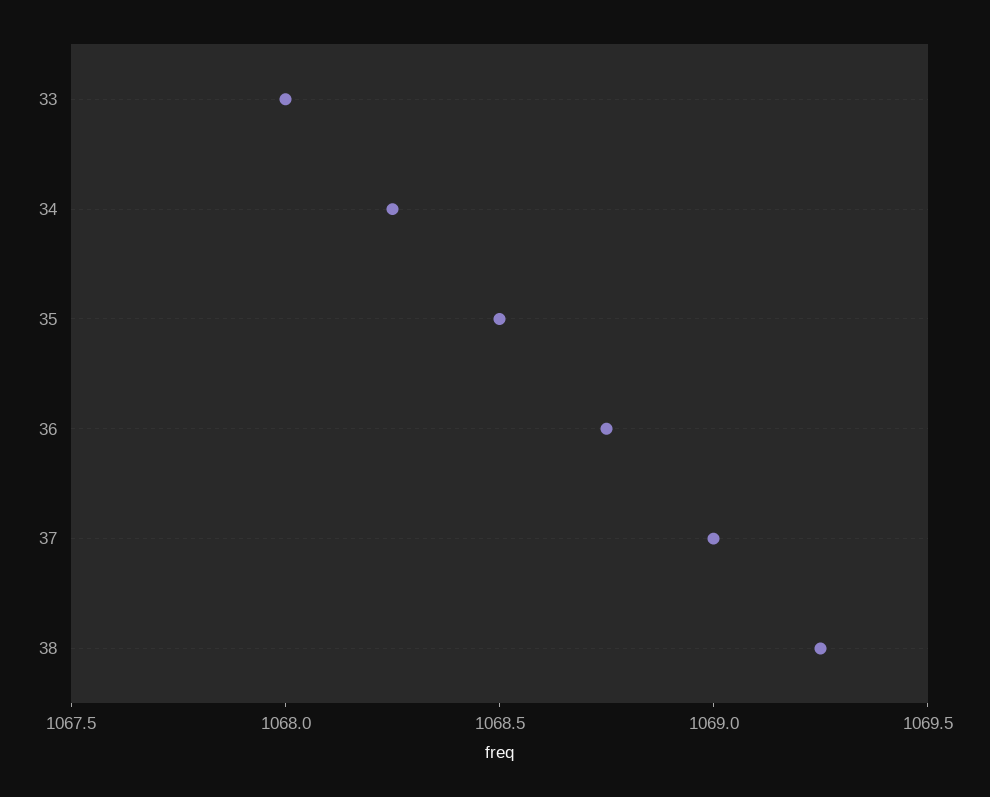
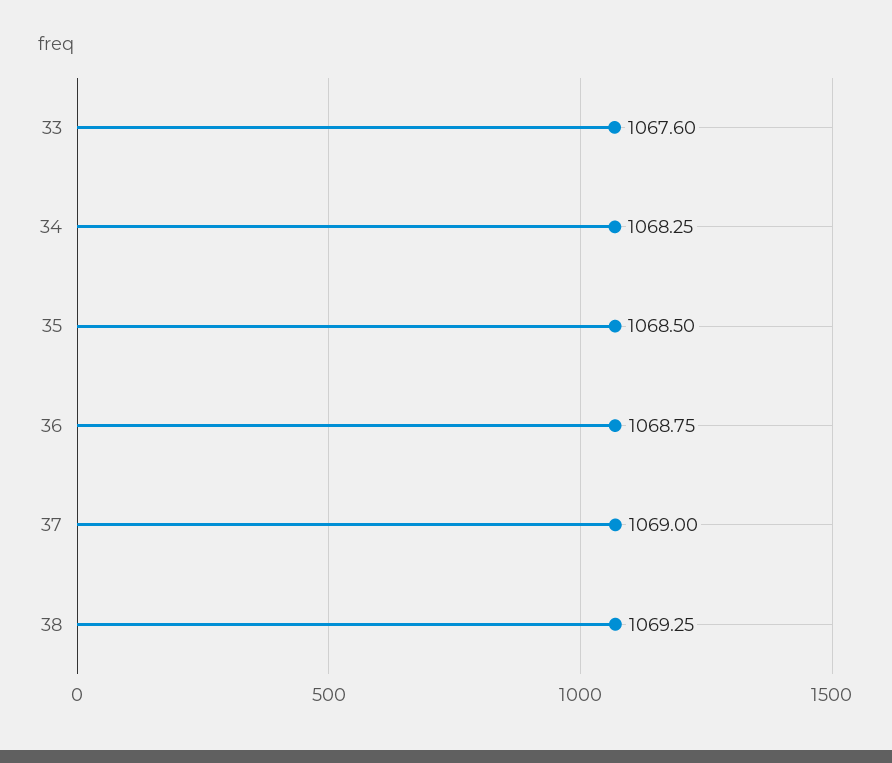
  {
-   "33": 1068,
+   "33": 1067.6,
    "34": 1068.25,
    "35": 1068.5,
    "36": 1068.75,
    "37": 1069,
    "38": 1069.25
  }

